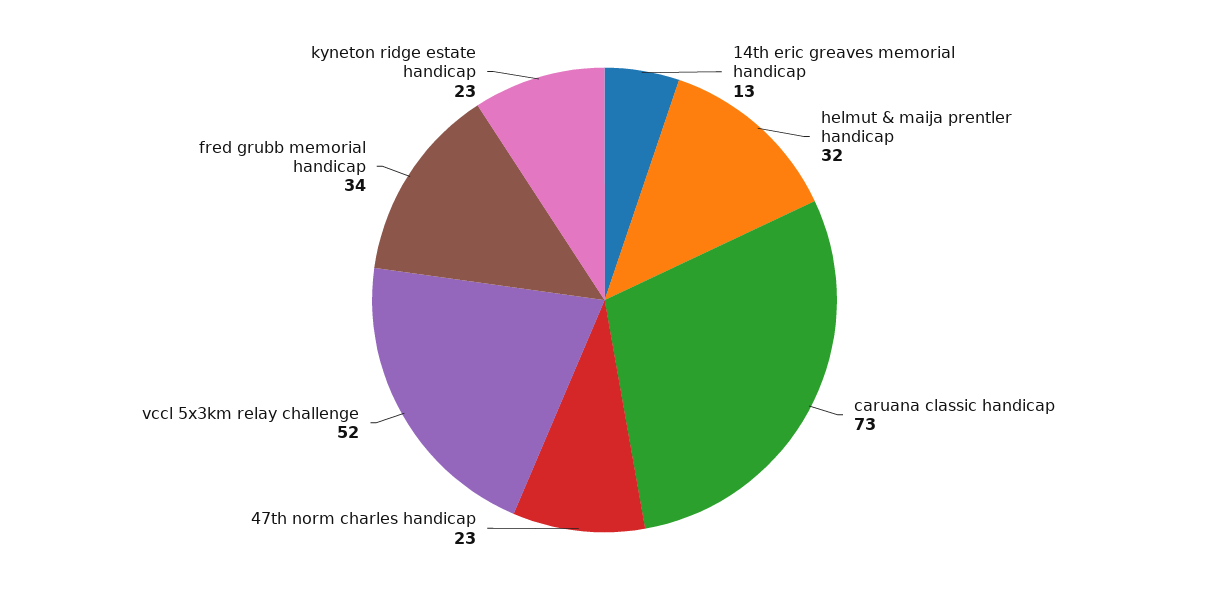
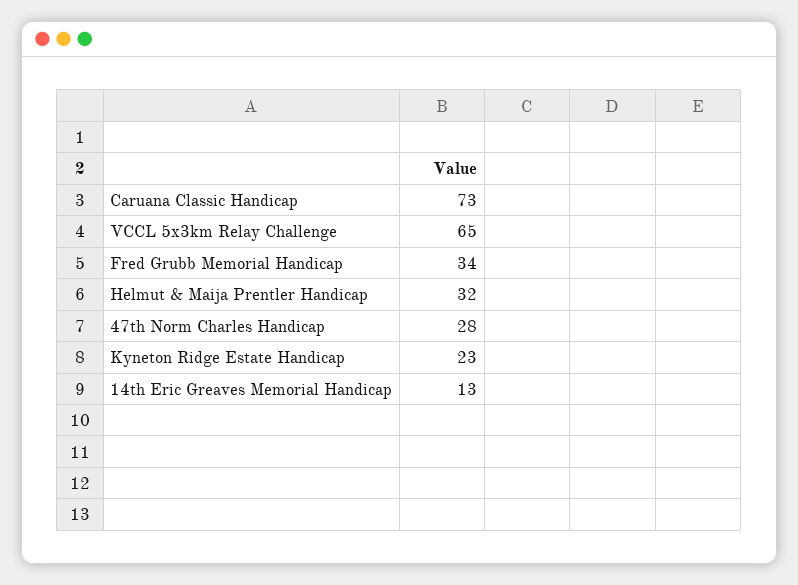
  {
    "14th eric greaves memorial handicap": 13,
    "helmut & maija prentler handicap": 32,
    "caruana classic handicap": 73,
-   "47th norm charles handicap": 23,
+   "47th norm charles handicap": 28,
-   "vccl 5x3km relay challenge": 52,
+   "vccl 5x3km relay challenge": 65,
    "fred grubb memorial handicap": 34,
    "kyneton ridge estate handicap": 23
  }

